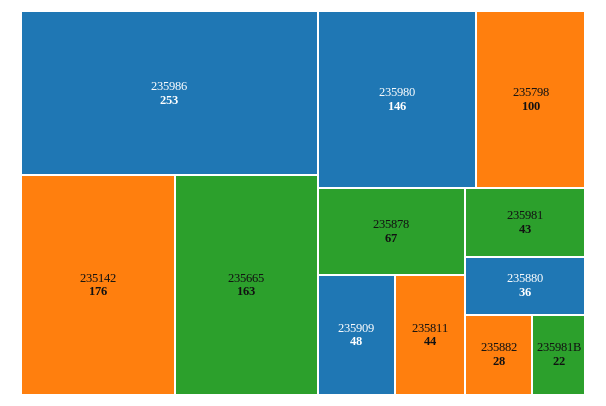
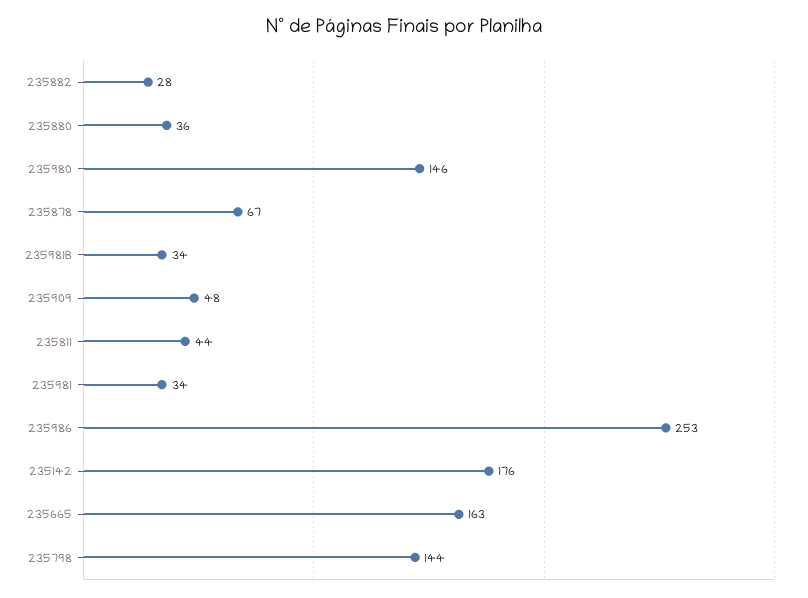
  {
    "235986": 253,
    "235142": 176,
    "235665": 163,
    "235980": 146,
-   "235798": 100,
+   "235798": 144,
    "235878": 67,
    "235909": 48,
    "235811": 44,
-   "235981": 43,
+   "235981": 34,
    "235880": 36,
    "235882": 28,
-   "235981B": 22
+   "235981B": 34
  }

